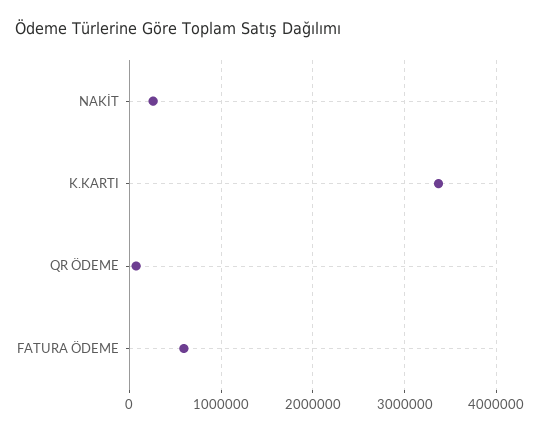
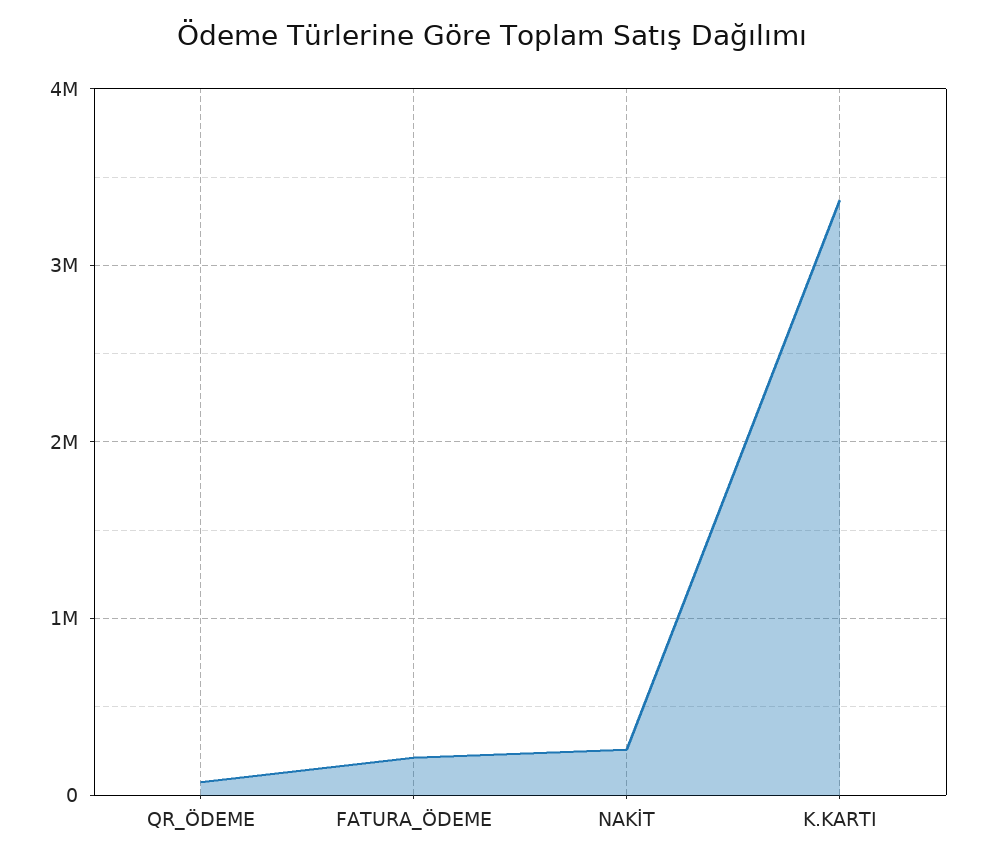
  {
    "NAKİT": 300000,
    "K.KARTI": 3400000,
    "QR ÖDEME": 100000,
-   "FATURA ÖDEME": 600000
+   "FATURA ÖDEME": 200000
  }

